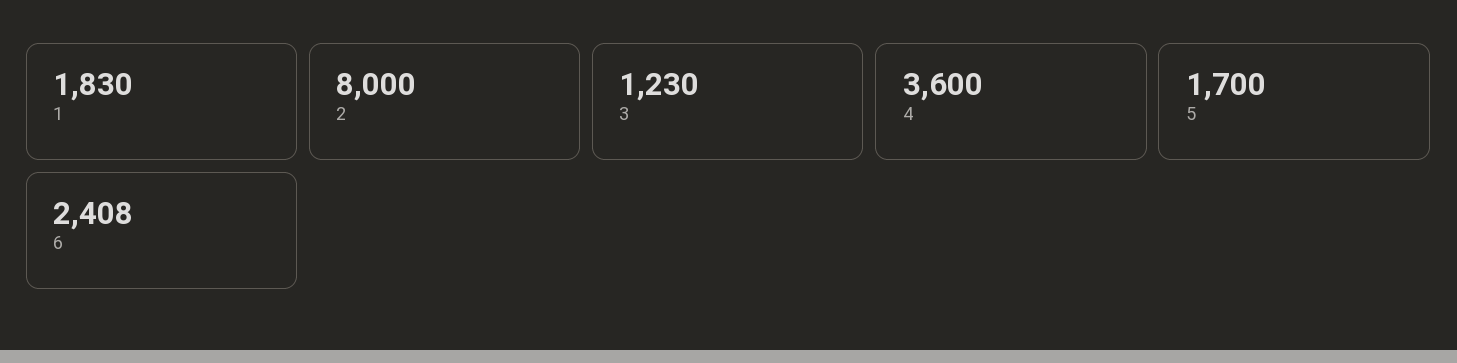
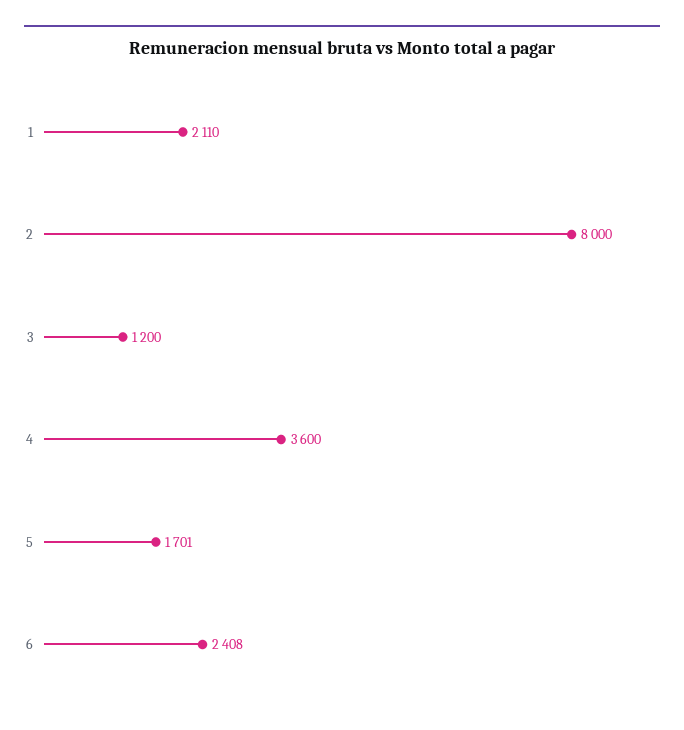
  {
-   "1": 1830,
+   "1": 2110,
    "2": 8000,
-   "3": 1230,
+   "3": 1200,
    "4": 3600,
-   "5": 1700,
+   "5": 1701,
    "6": 2408
  }

